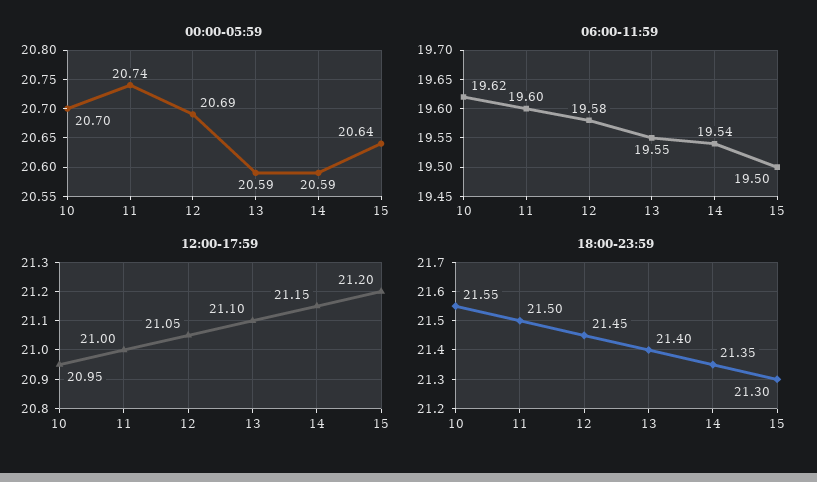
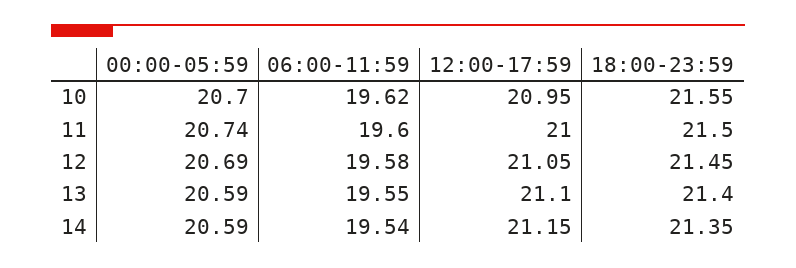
  {
    "00:00-05:59": {
      "10": 20.7,
      "11": 20.74,
      "12": 20.69,
      "13": 20.59,
-     "14": 20.59,
+     "14": 20.59
-     "15": 20.64
    },
    "06:00-11:59": {
      "10": 19.62,
      "11": 19.6,
      "12": 19.58,
      "13": 19.55,
-     "14": 19.54,
+     "14": 19.54
-     "15": 19.5
    },
    "12:00-17:59": {
      "10": 20.95,
      "11": 21,
      "12": 21.05,
      "13": 21.1,
-     "14": 21.15,
+     "14": 21.15
-     "15": 21.2
    },
    "18:00-23:59": {
      "10": 21.55,
      "11": 21.5,
      "12": 21.45,
      "13": 21.4,
-     "14": 21.35,
+     "14": 21.35
-     "15": 21.3
    }
  }

